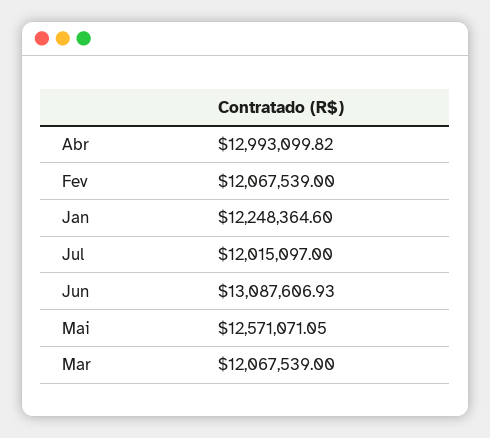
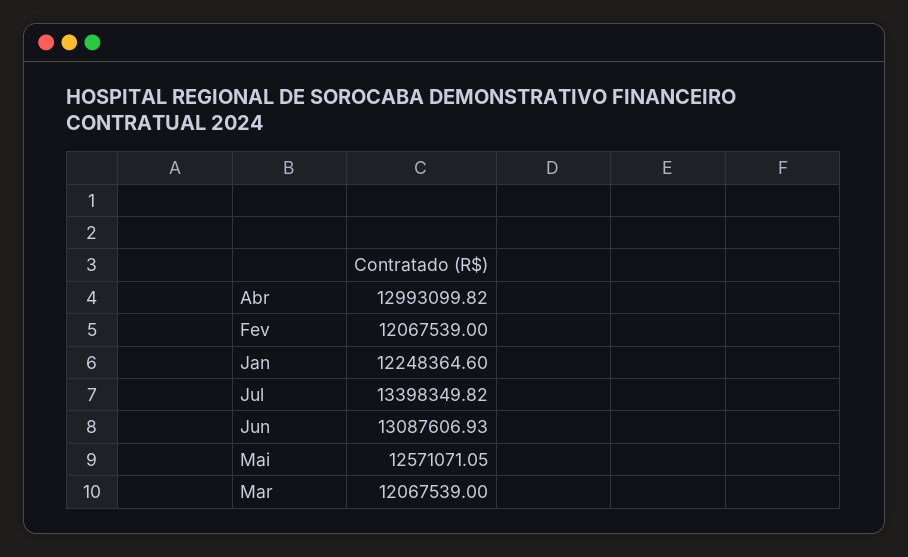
  {
    "Abr": 12993099.82,
    "Fev": 12067539,
    "Jan": 12248364.6,
-   "Jul": 12015097,
+   "Jul": 13398349.82,
    "Jun": 13087606.93,
    "Mai": 12571071.05,
    "Mar": 12067539
  }

